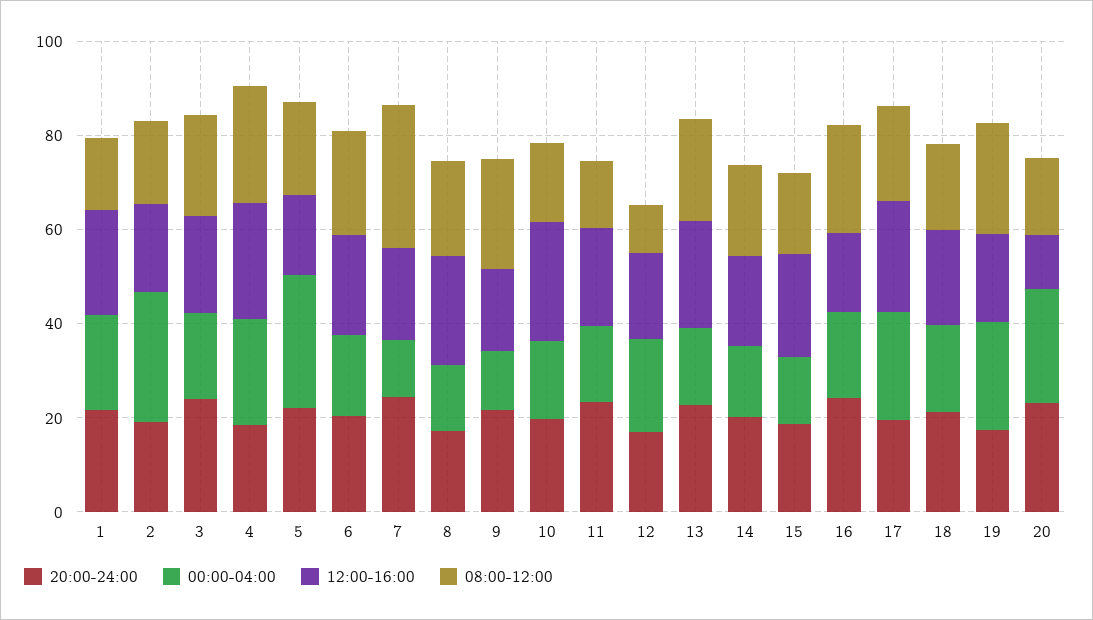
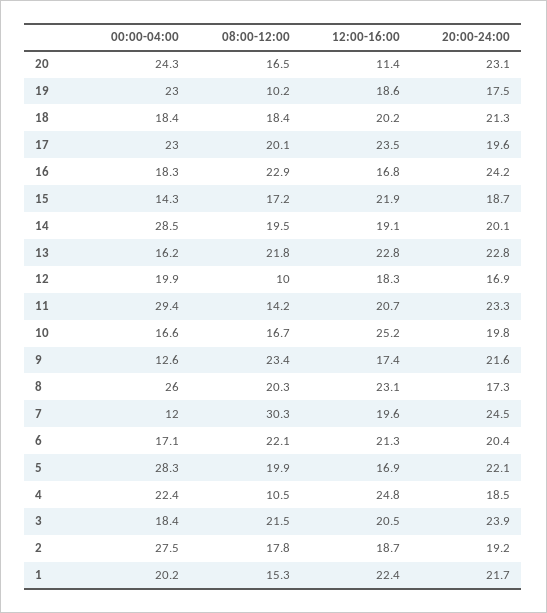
  {
    "20:00-24:00": {
      "1": 21.7,
      "2": 19.2,
      "3": 23.9,
      "4": 18.5,
      "5": 22.1,
      "6": 20.4,
      "7": 24.5,
      "8": 17.3,
      "9": 21.6,
      "10": 19.8,
      "11": 23.3,
      "12": 16.9,
      "13": 22.8,
      "14": 20.1,
      "15": 18.7,
      "16": 24.2,
      "17": 19.6,
      "18": 21.3,
      "19": 17.5,
      "20": 23.1
    },
    "00:00-04:00": {
      "1": 20.2,
      "2": 27.5,
      "3": 18.4,
      "4": 22.4,
      "5": 28.3,
      "6": 17.1,
      "7": 12,
-     "8": 15,
+     "8": 26,
      "9": 12.6,
      "10": 16.6,
-     "11": 15,
+     "11": 29.4,
      "12": 19.9,
      "13": 16.2,
-     "14": 15,
+     "14": 28.5,
      "15": 14.3,
      "16": 18.3,
      "17": 23,
      "18": 18.4,
      "19": 23,
      "20": 24.3
    },
    "12:00-16:00": {
      "1": 22.4,
      "2": 18.7,
      "3": 20.5,
      "4": 24.8,
      "5": 16.9,
      "6": 21.3,
      "7": 19.6,
      "8": 23.1,
      "9": 17.4,
      "10": 25.2,
      "11": 20.7,
      "12": 18.3,
      "13": 22.8,
      "14": 19.1,
      "15": 21.9,
      "16": 16.8,
      "17": 23.5,
      "18": 20.2,
      "19": 18.6,
      "20": 11.4
    },
    "08:00-12:00": {
      "1": 15.3,
      "2": 17.8,
      "3": 21.5,
-     "4": 25,
+     "4": 10.5,
      "5": 19.9,
      "6": 22.1,
      "7": 30.3,
      "8": 20.3,
      "9": 23.4,
      "10": 16.7,
      "11": 14.2,
      "12": 10,
      "13": 21.8,
      "14": 19.5,
      "15": 17.2,
      "16": 22.9,
      "17": 20.1,
      "18": 18.4,
-     "19": 25,
+     "19": 10.2,
      "20": 16.5
    }
  }

